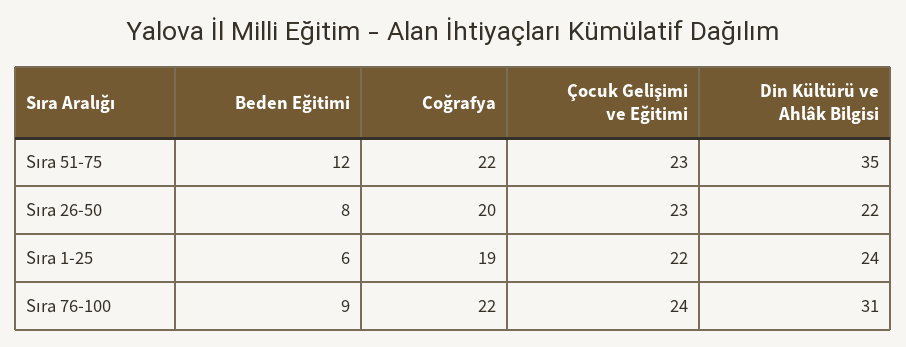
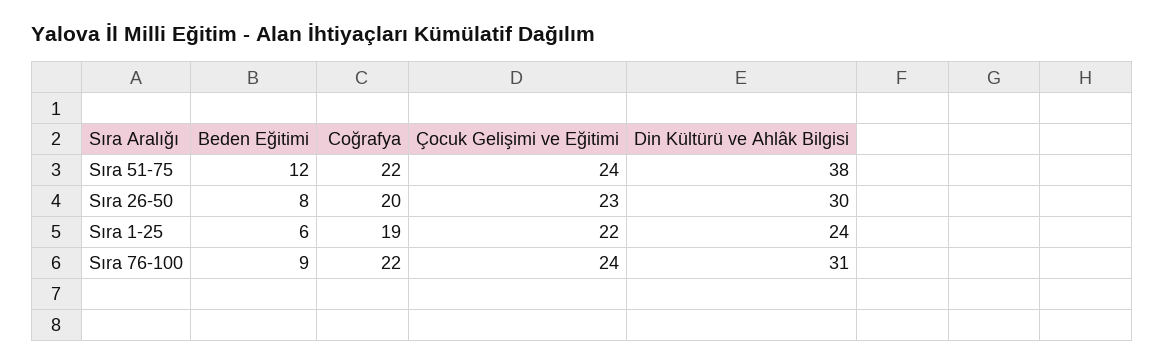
  {
    "Beden Eğitimi": {
      "Sıra 51-75": 12,
      "Sıra 26-50": 8,
      "Sıra 1-25": 6,
      "Sıra 76-100": 9
    },
    "Coğrafya": {
      "Sıra 51-75": 22,
      "Sıra 26-50": 20,
      "Sıra 1-25": 19,
      "Sıra 76-100": 22
    },
    "Çocuk Gelişimi ve Eğitimi": {
-     "Sıra 51-75": 23,
+     "Sıra 51-75": 24,
      "Sıra 26-50": 23,
      "Sıra 1-25": 22,
      "Sıra 76-100": 24
    },
    "Din Kültürü ve Ahlâk Bilgisi": {
-     "Sıra 51-75": 35,
+     "Sıra 51-75": 38,
-     "Sıra 26-50": 22,
+     "Sıra 26-50": 30,
      "Sıra 1-25": 24,
      "Sıra 76-100": 31
    }
  }

